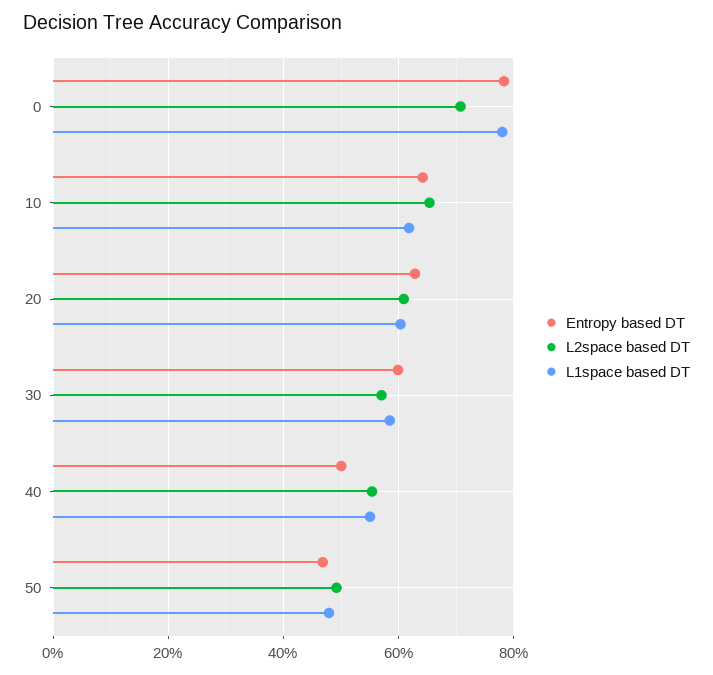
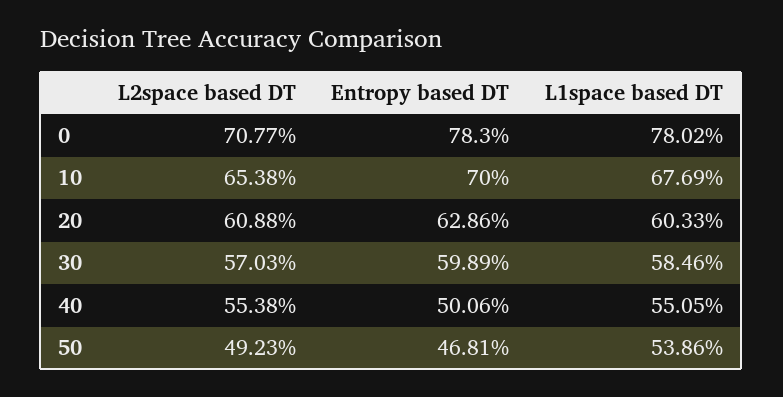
  {
    "Entropy based DT": {
      "0": 78.3,
-     "10": 64,
+     "10": 70,
      "20": 62.86,
      "30": 59.89,
      "40": 50.06,
      "50": 46.81
    },
    "L2space based DT": {
      "0": 70.77,
      "10": 65.38,
      "20": 60.88,
      "30": 57.03,
      "40": 55.38,
      "50": 49.23
    },
    "L1space based DT": {
      "0": 78.02,
-     "10": 62,
+     "10": 67.69,
      "20": 60.33,
      "30": 58.46,
      "40": 55.05,
-     "50": 48
+     "50": 53.86
    }
  }

